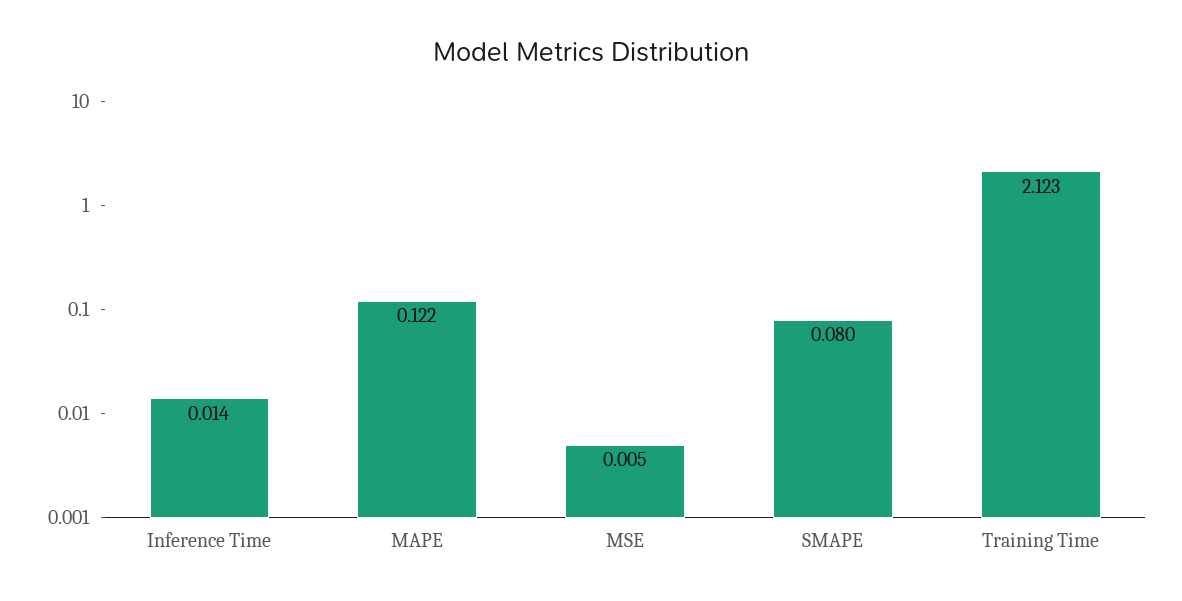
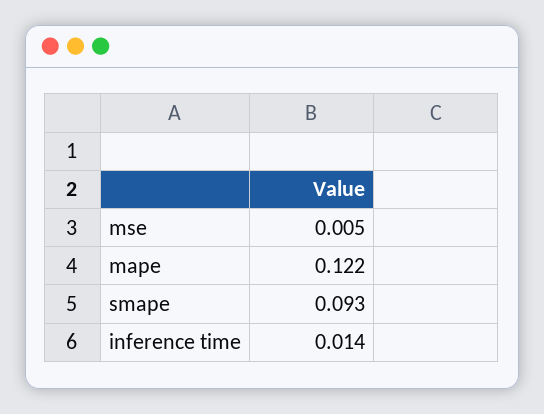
  {
    "Inference Time": 0.014,
    "MAPE": 0.122,
    "MSE": 0.005,
-   "SMAPE": 0.08,
+   "SMAPE": 0.093
-   "Training Time": 2.123
  }

